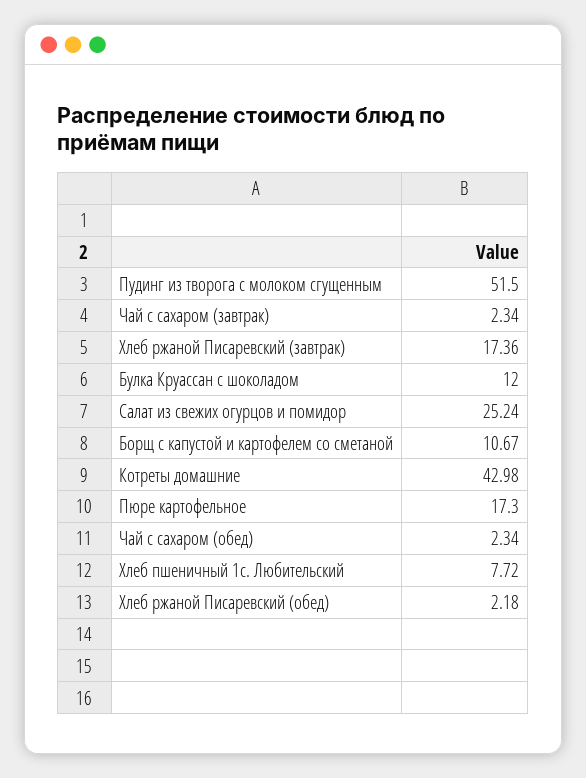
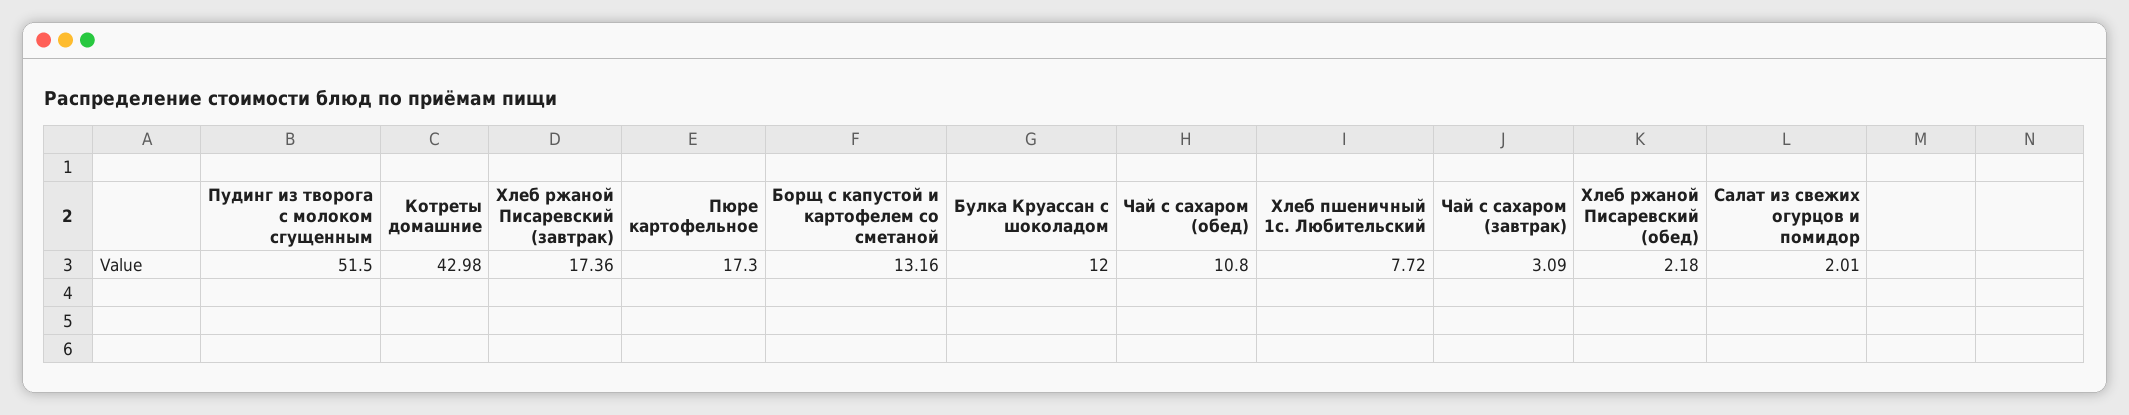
  {
    "Пудинг из творога с молоком сгущенным": 51.5,
-   "Чай с сахаром (завтрак)": 2.34,
+   "Чай с сахаром (завтрак)": 3.09,
    "Хлеб ржаной Писаревский (завтрак)": 17.36,
    "Булка Круассан с шоколадом": 12,
-   "Салат из свежих огурцов и помидор": 25.24,
+   "Салат из свежих огурцов и помидор": 2.01,
-   "Борщ с капустой и картофелем со сметаной": 10.67,
+   "Борщ с капустой и картофелем со сметаной": 13.16,
    "Котреты домашние": 42.98,
    "Пюре картофельное": 17.3,
-   "Чай с сахаром (обед)": 2.34,
+   "Чай с сахаром (обед)": 10.8,
    "Хлеб пшеничный 1с. Любительский": 7.72,
    "Хлеб ржаной Писаревский (обед)": 2.18
  }

